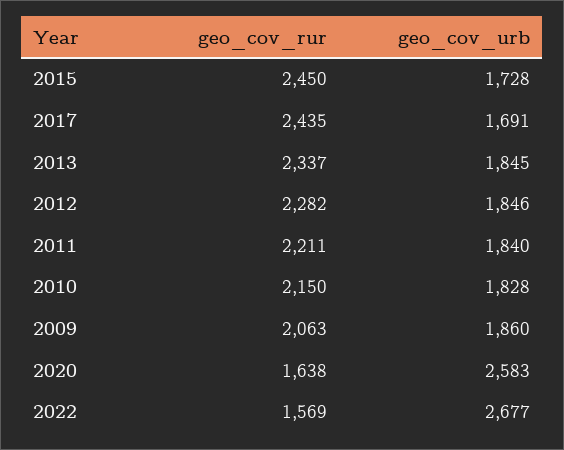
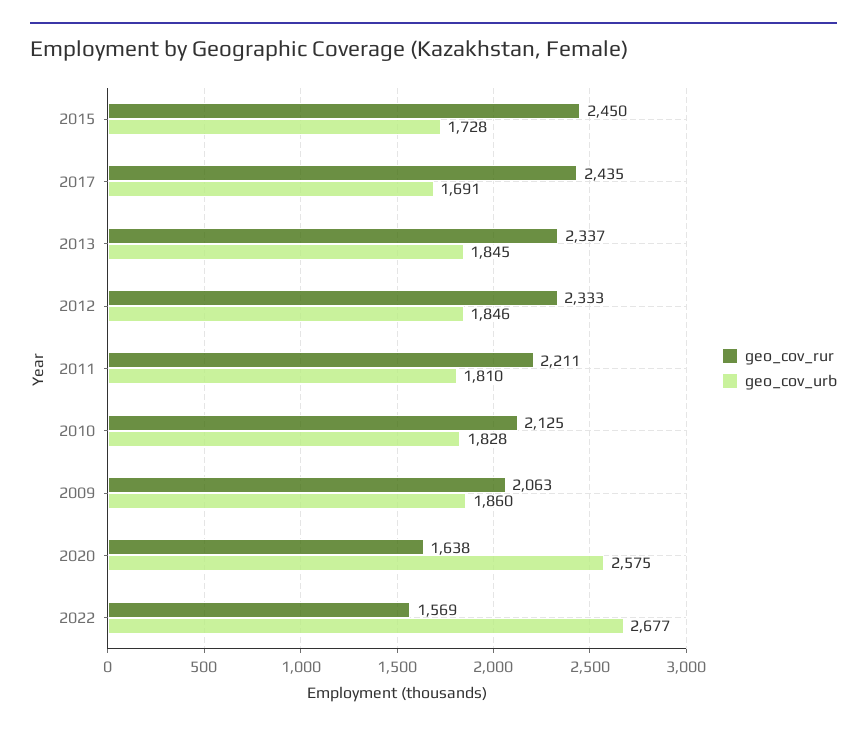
  {
    "geo_cov_rur": {
      "2015": 2450,
      "2017": 2435,
      "2013": 2337,
-     "2012": 2282,
+     "2012": 2333,
      "2011": 2211,
-     "2010": 2150,
+     "2010": 2125,
      "2009": 2063,
      "2020": 1638,
      "2022": 1569
    },
    "geo_cov_urb": {
      "2015": 1728,
      "2017": 1691,
      "2013": 1845,
      "2012": 1846,
-     "2011": 1840,
+     "2011": 1810,
      "2010": 1828,
      "2009": 1860,
-     "2020": 2583,
+     "2020": 2575,
      "2022": 2677
    }
  }

